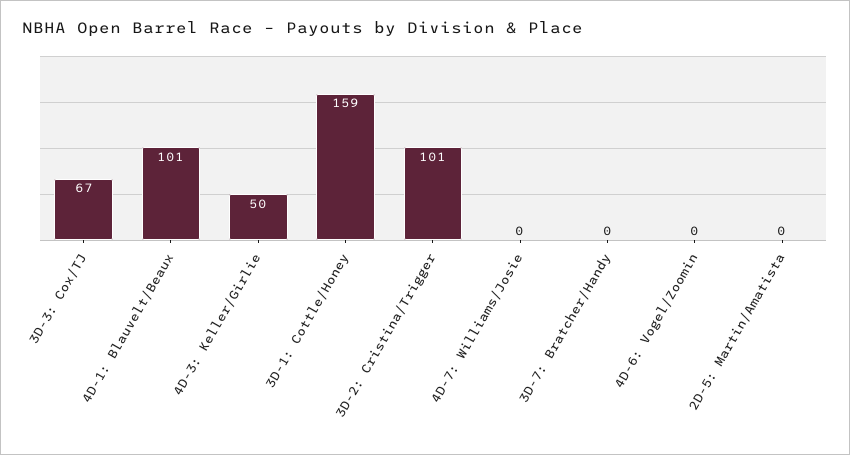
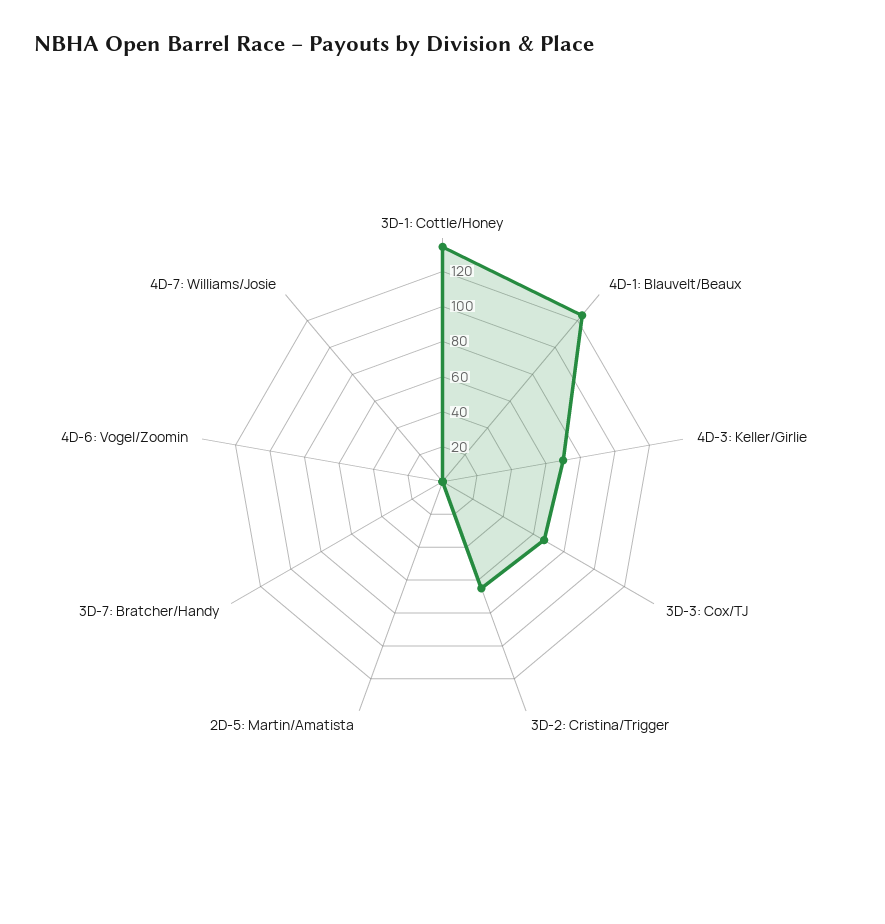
  {
    "3D-3: Cox/TJ": 67,
-   "4D-1: Blauvelt/Beaux": 101,
+   "4D-1: Blauvelt/Beaux": 125,
-   "4D-3: Keller/Girlie": 50,
+   "4D-3: Keller/Girlie": 70,
-   "3D-1: Cottle/Honey": 159,
+   "3D-1: Cottle/Honey": 135,
-   "3D-2: Cristina/Trigger": 101,
+   "3D-2: Cristina/Trigger": 65,
    "4D-7: Williams/Josie": 0,
    "3D-7: Bratcher/Handy": 0,
    "4D-6: Vogel/Zoomin": 0,
    "2D-5: Martin/Amatista": 0
  }

